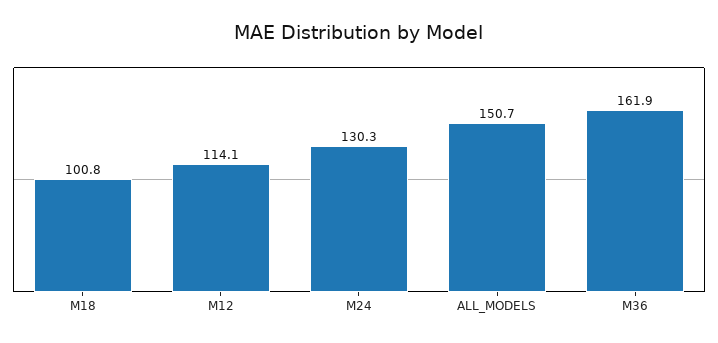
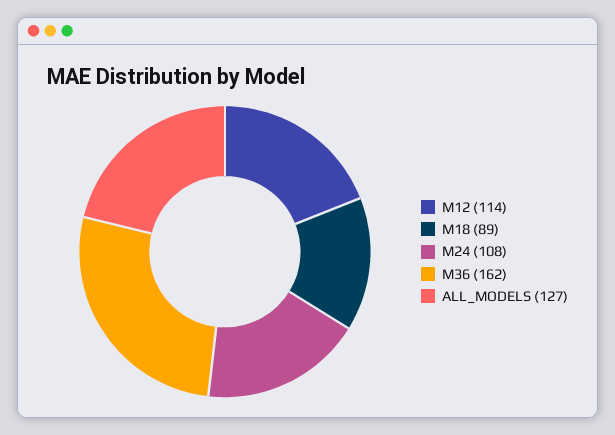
  {
-   "M18": 100.8,
+   "M18": 89,
    "M12": 114.1,
-   "M24": 130.3,
+   "M24": 108,
-   "ALL_MODELS": 150.7,
+   "ALL_MODELS": 127,
    "M36": 161.9
  }

